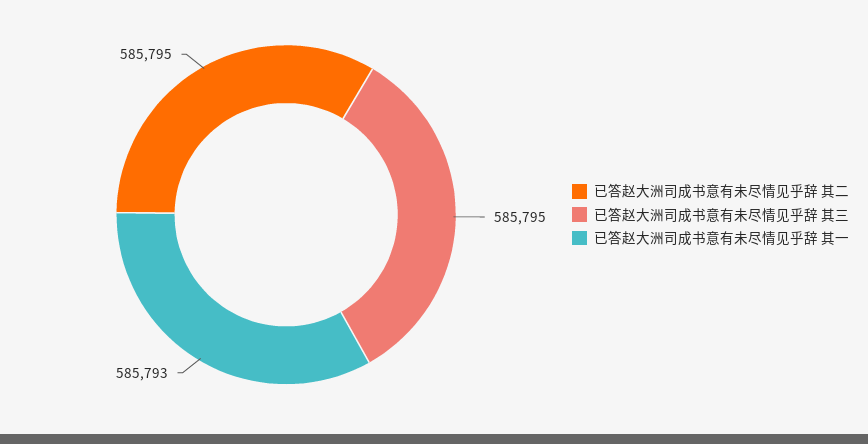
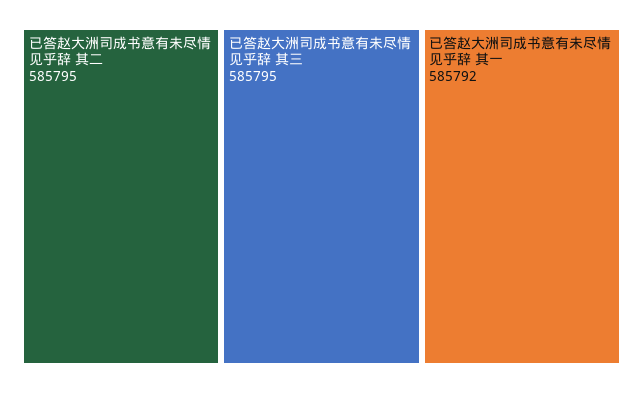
  {
    "已答赵大洲司成书意有未尽情见乎辞 其二": 585795,
    "已答赵大洲司成书意有未尽情见乎辞 其三": 585795,
-   "已答赵大洲司成书意有未尽情见乎辞 其一": 585793
+   "已答赵大洲司成书意有未尽情见乎辞 其一": 585792
  }

